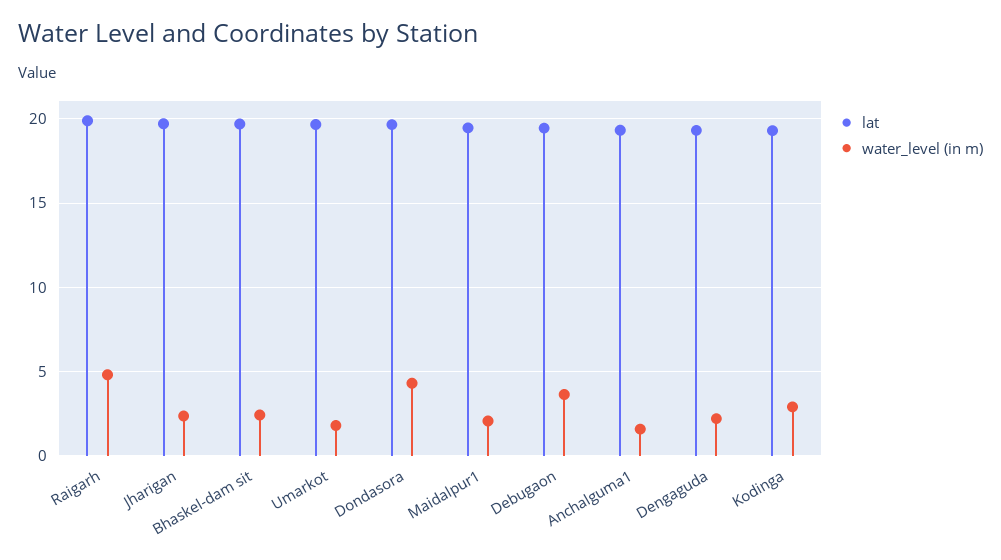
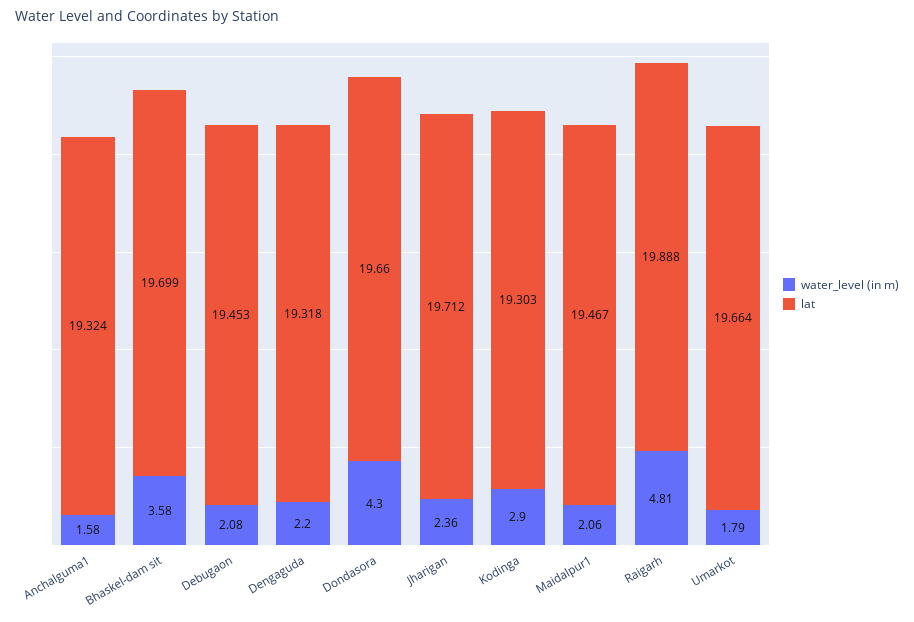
  {
    "lat": {
      "Raigarh": 19.888,
      "Jharigan": 19.712,
      "Bhaskel-dam sit": 19.699,
      "Umarkot": 19.664,
      "Dondasora": 19.66,
      "Maidalpur1": 19.467,
      "Debugaon": 19.453,
      "Anchalguma1": 19.324,
      "Dengaguda": 19.318,
      "Kodinga": 19.303
    },
    "water_level (in m)": {
      "Raigarh": 4.81,
      "Jharigan": 2.36,
-     "Bhaskel-dam sit": 2.5,
+     "Bhaskel-dam sit": 3.58,
      "Umarkot": 1.79,
      "Dondasora": 4.3,
      "Maidalpur1": 2.06,
-     "Debugaon": 3.5,
+     "Debugaon": 2.08,
      "Anchalguma1": 1.58,
      "Dengaguda": 2.2,
      "Kodinga": 2.9
    }
  }

